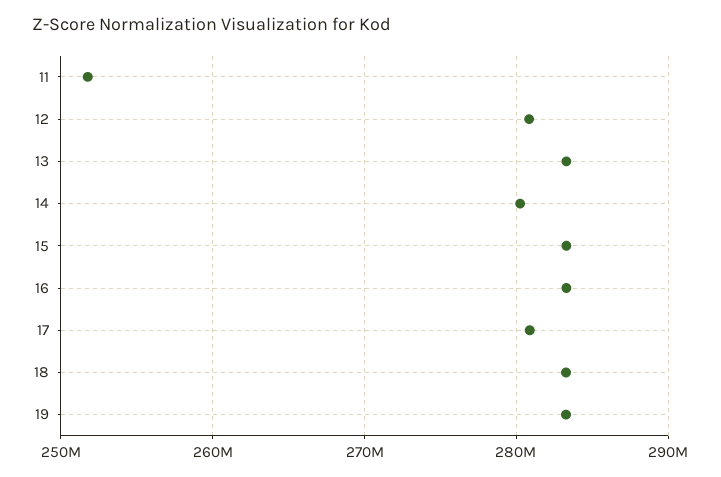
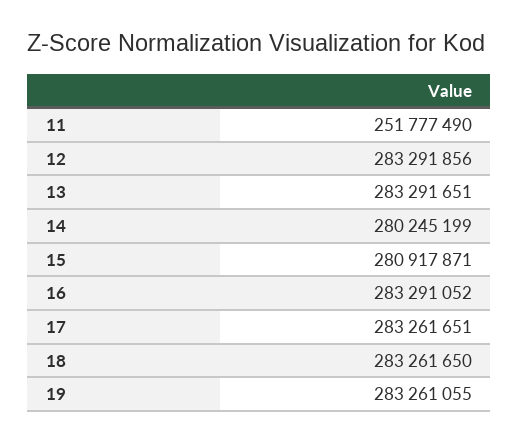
  {
    "11": 251777490,
-   "12": 281000000,
+   "12": 283291856,
    "13": 283291651,
    "14": 280245199,
-   "15": 283000000,
+   "15": 280917871,
    "16": 283291052,
-   "17": 281000000,
+   "17": 283261651,
    "18": 283261650,
    "19": 283261055
  }

